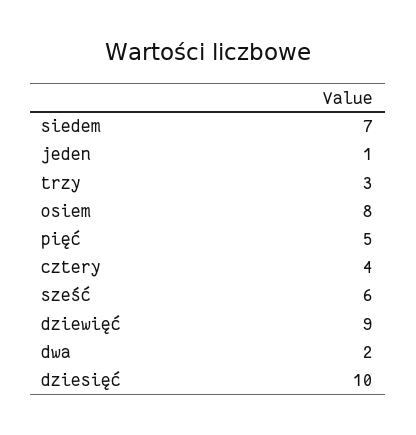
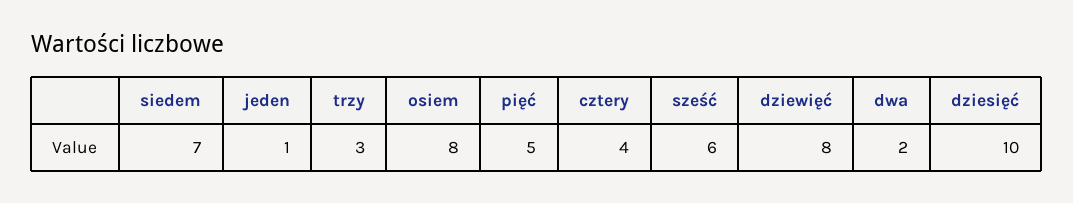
  {
    "siedem": 7,
    "jeden": 1,
    "trzy": 3,
    "osiem": 8,
    "pięć": 5,
    "cztery": 4,
    "sześć": 6,
-   "dziewięć": 9,
+   "dziewięć": 8,
    "dwa": 2,
    "dziesięć": 10
  }

